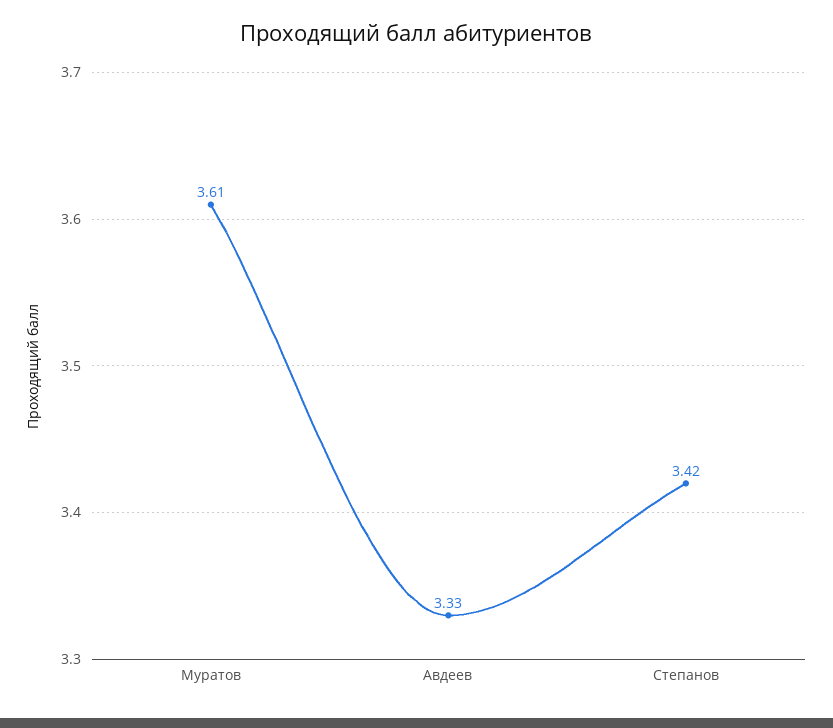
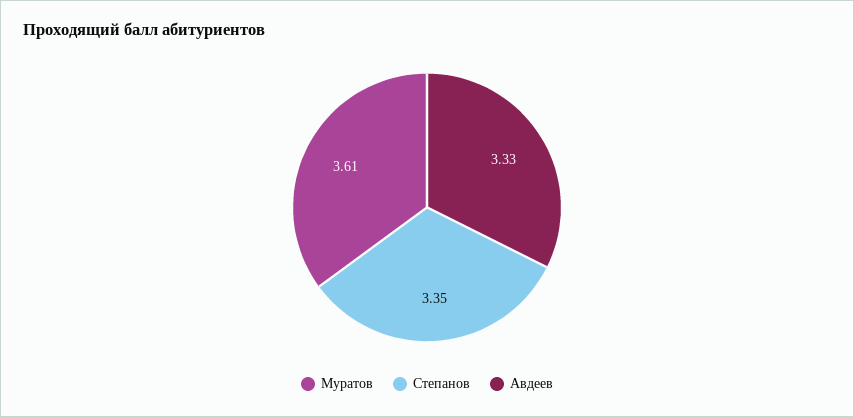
  {
    "Муратов": 3.61,
    "Авдеев": 3.33,
-   "Степанов": 3.42
+   "Степанов": 3.35
  }

